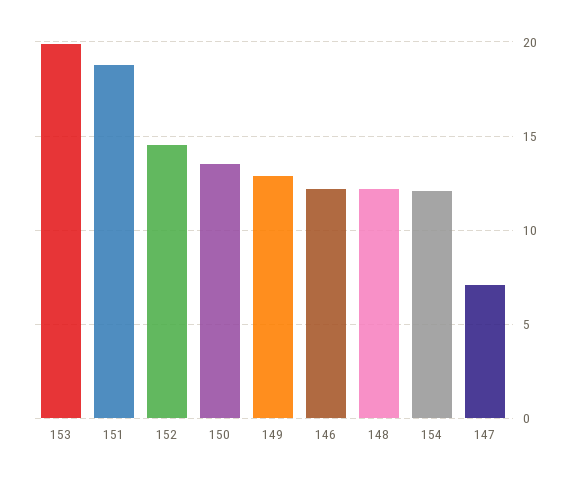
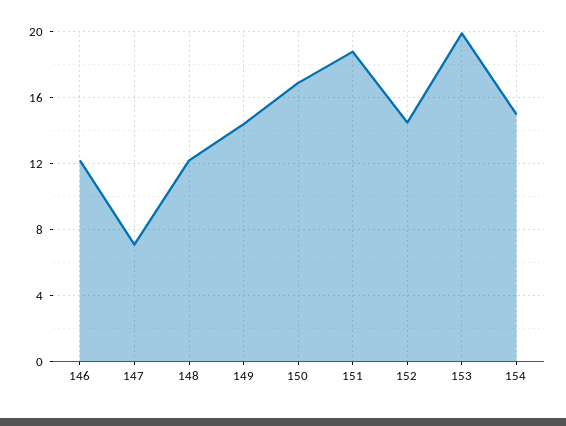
  {
    "153": 20,
    "151": 19,
    "152": 14.5,
-   "150": 13.5,
+   "150": 17,
-   "149": 13,
+   "149": 14.5,
    "146": 12,
    "148": 12,
-   "154": 12,
+   "154": 15,
    "147": 7
  }

